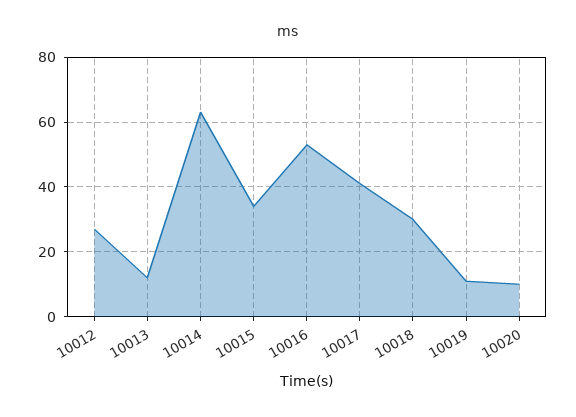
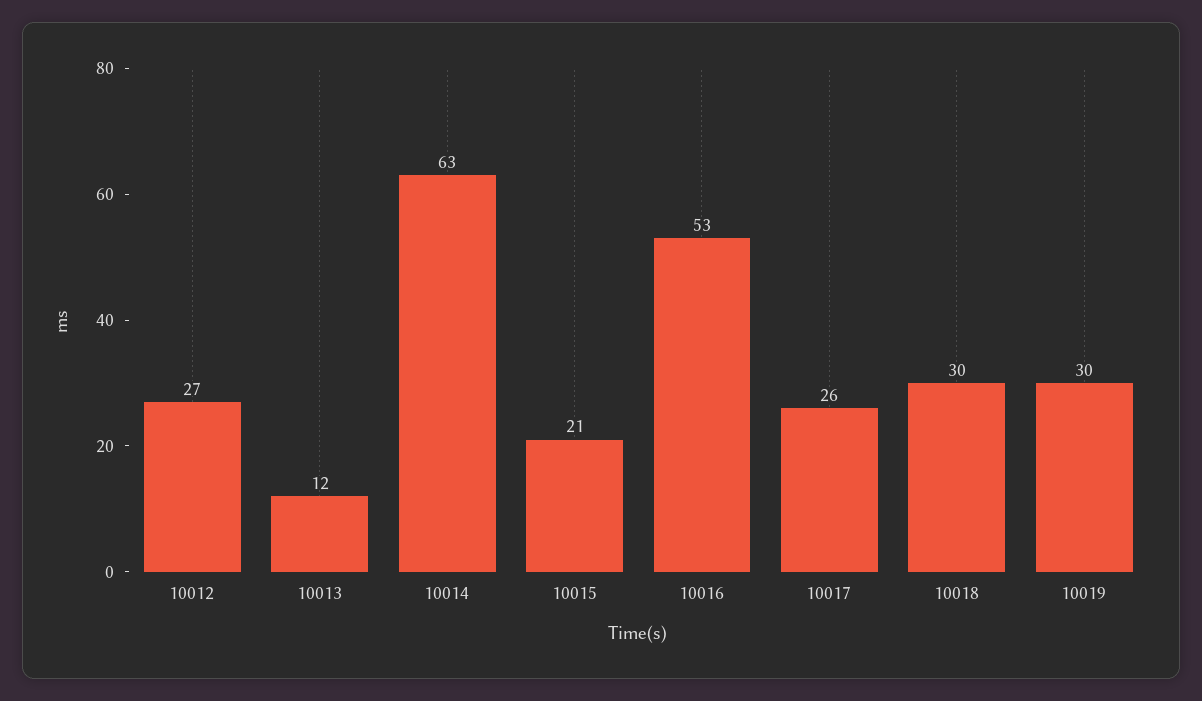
  {
    "10012": 27,
    "10013": 12,
    "10014": 63,
-   "10015": 35,
+   "10015": 21,
    "10016": 53,
-   "10017": 40,
+   "10017": 26,
    "10018": 30,
-   "10019": 10,
+   "10019": 30
-   "10020": 10
  }

